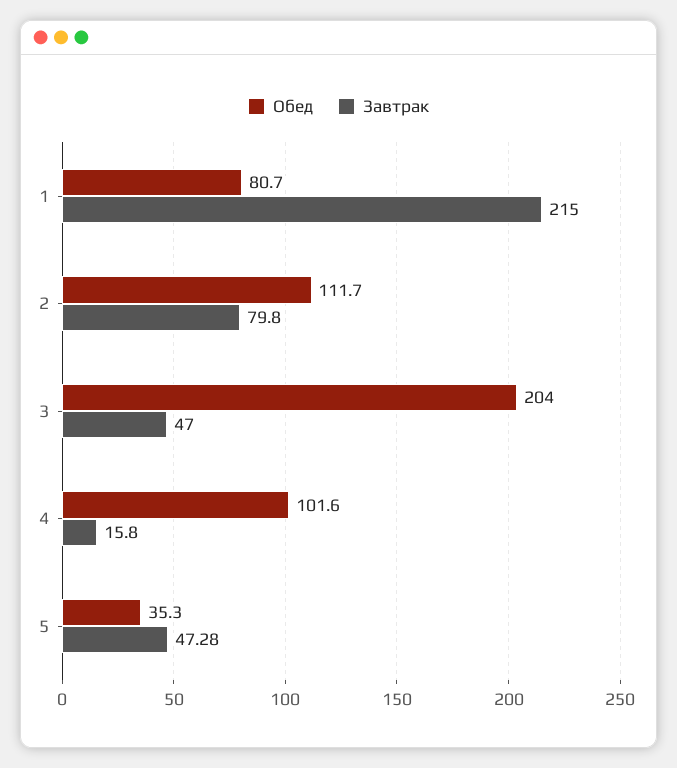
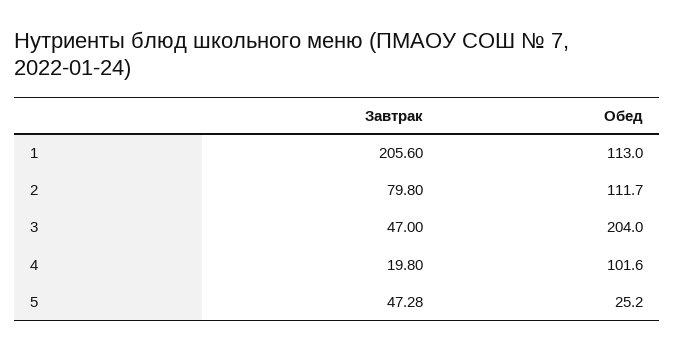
  {
    "Обед": {
-     "1": 80.7,
+     "1": 113,
      "2": 111.7,
      "3": 204,
      "4": 101.6,
-     "5": 35.3
+     "5": 25.2
    },
    "Завтрак": {
-     "1": 215,
+     "1": 205.6,
      "2": 79.8,
      "3": 47,
-     "4": 15.8,
+     "4": 19.8,
      "5": 47.28
    }
  }

